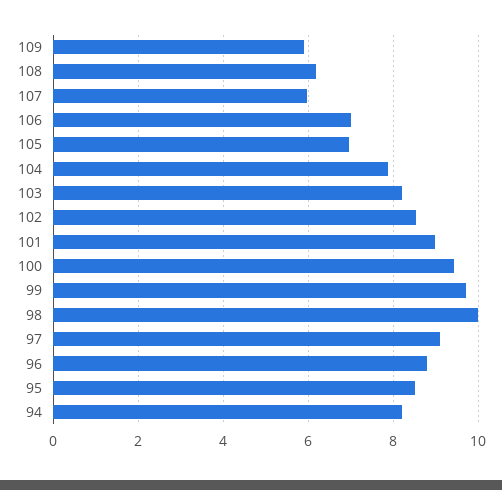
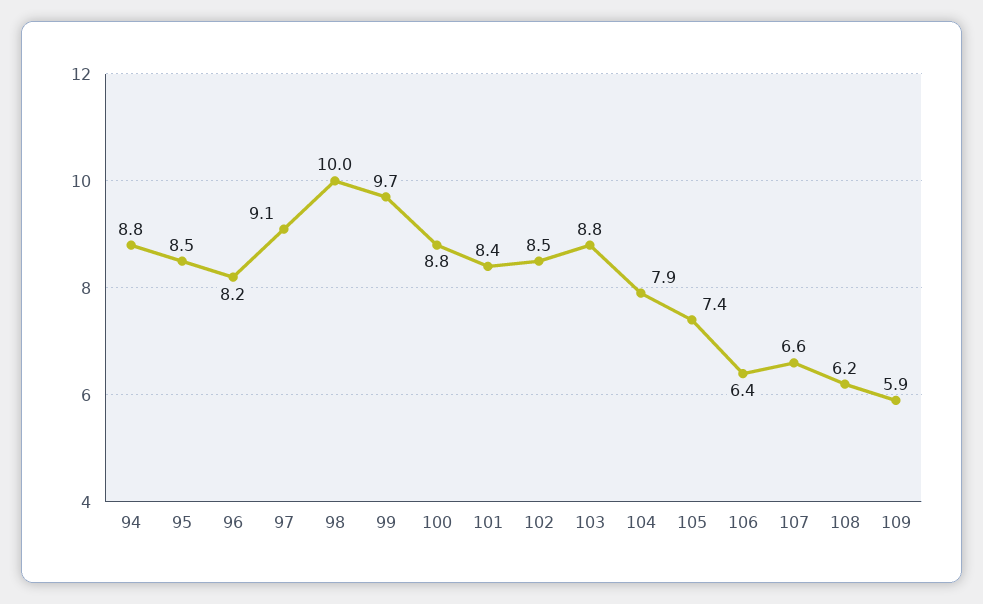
  {
    "109": 5.9,
    "108": 6.2,
-   "107": 6,
+   "107": 6.6,
-   "106": 7,
+   "106": 6.4,
-   "105": 7,
+   "105": 7.4,
    "104": 7.9,
-   "103": 8.2,
+   "103": 8.8,
    "102": 8.5,
-   "101": 9,
+   "101": 8.4,
-   "100": 9.4,
+   "100": 8.8,
    "99": 9.7,
    "98": 10,
    "97": 9.1,
-   "96": 8.8,
+   "96": 8.2,
    "95": 8.5,
-   "94": 8.2
+   "94": 8.8
  }

